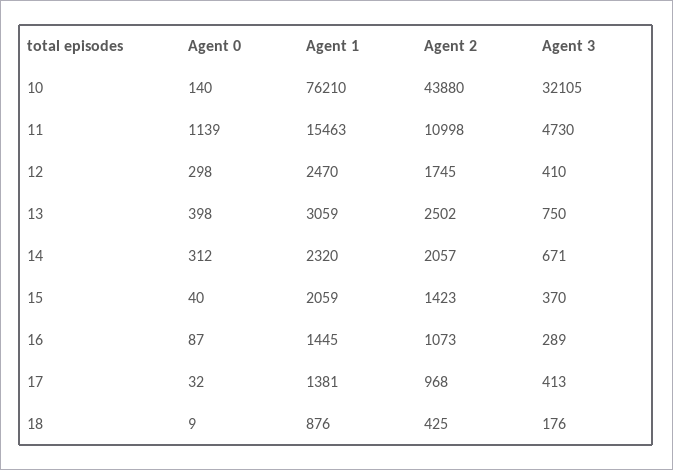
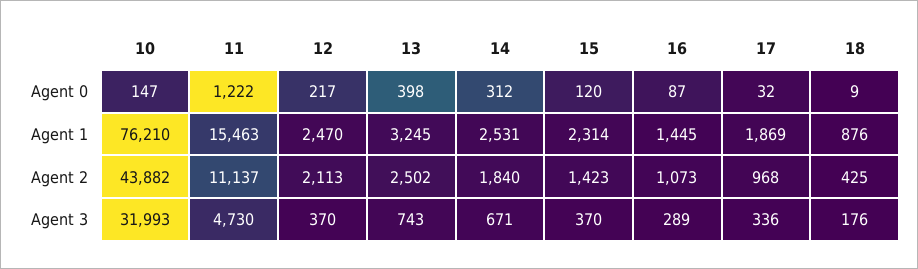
  {
    "Agent 0": {
-     "10": 140,
+     "10": 147,
-     "11": 1139,
+     "11": 1222,
-     "12": 298,
+     "12": 217,
      "13": 398,
      "14": 312,
-     "15": 40,
+     "15": 120,
      "16": 87,
      "17": 32,
      "18": 9
    },
    "Agent 1": {
      "10": 76210,
      "11": 15463,
      "12": 2470,
-     "13": 3059,
+     "13": 3245,
-     "14": 2320,
+     "14": 2531,
-     "15": 2059,
+     "15": 2314,
      "16": 1445,
-     "17": 1381,
+     "17": 1869,
      "18": 876
    },
    "Agent 2": {
-     "10": 43880,
+     "10": 43882,
-     "11": 10998,
+     "11": 11137,
-     "12": 1745,
+     "12": 2113,
      "13": 2502,
-     "14": 2057,
+     "14": 1840,
      "15": 1423,
      "16": 1073,
      "17": 968,
      "18": 425
    },
    "Agent 3": {
-     "10": 32105,
+     "10": 31993,
      "11": 4730,
-     "12": 410,
+     "12": 370,
-     "13": 750,
+     "13": 743,
      "14": 671,
      "15": 370,
      "16": 289,
-     "17": 413,
+     "17": 336,
      "18": 176
    }
  }

